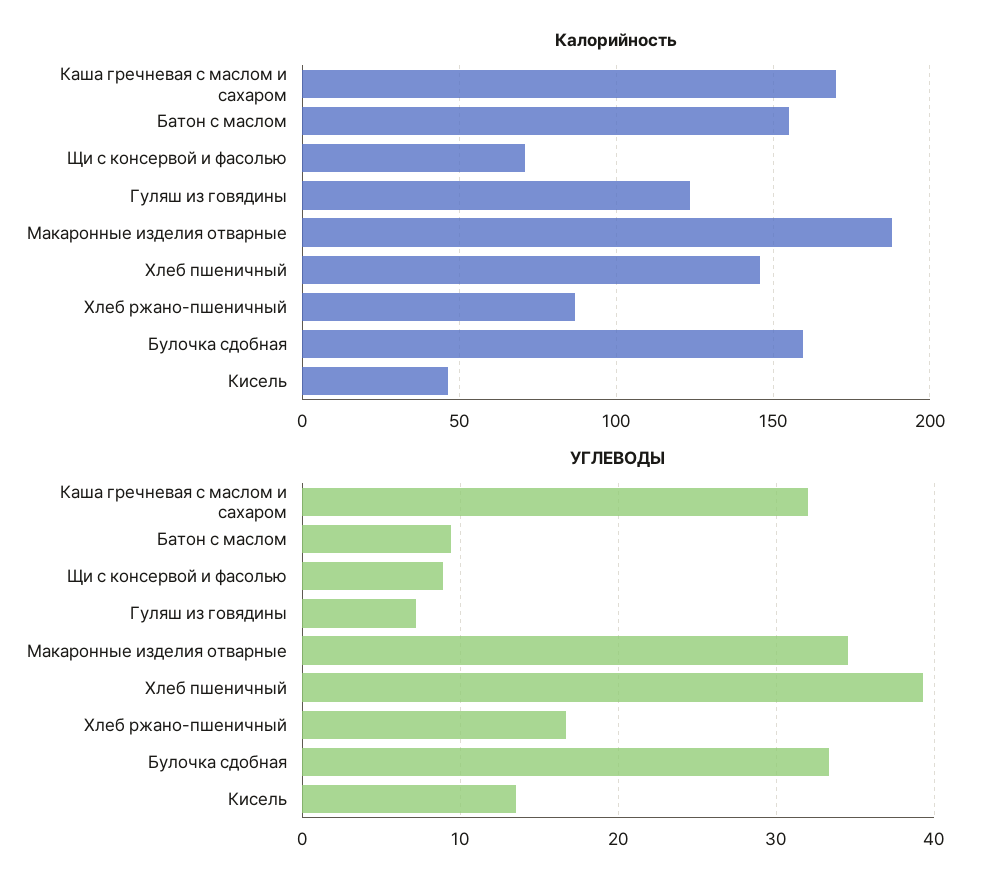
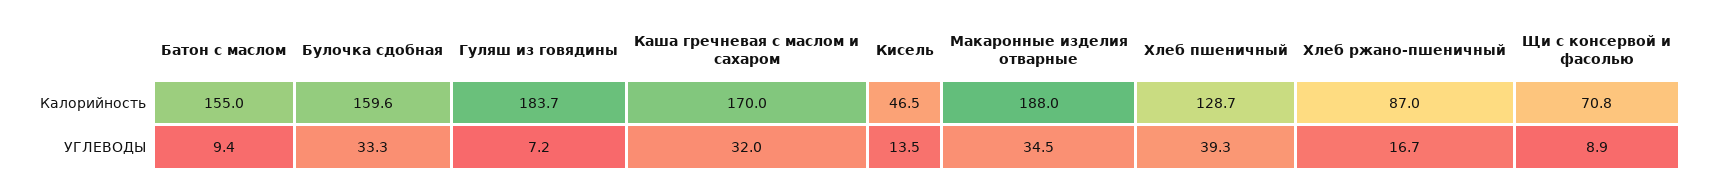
  {
    "Калорийность": {
      "Каша гречневая с маслом и сахаром": 170,
      "Батон с маслом": 155,
      "Щи с консервой и фасолью": 70.8,
-     "Гуляш из говядины": 125,
+     "Гуляш из говядины": 183.7,
      "Макаронные изделия отварные": 188,
-     "Хлеб пшеничный": 145,
+     "Хлеб пшеничный": 128.7,
      "Хлеб ржано-пшеничный": 87,
      "Булочка сдобная": 159.6,
      "Кисель": 46.5
    },
    "УГЛЕВОДЫ": {
      "Каша гречневая с маслом и сахаром": 32,
      "Батон с маслом": 9.4,
      "Щи с консервой и фасолью": 8.9,
      "Гуляш из говядины": 7.2,
      "Макаронные изделия отварные": 34.5,
      "Хлеб пшеничный": 39.3,
      "Хлеб ржано-пшеничный": 16.7,
      "Булочка сдобная": 33.3,
      "Кисель": 13.5
    }
  }

